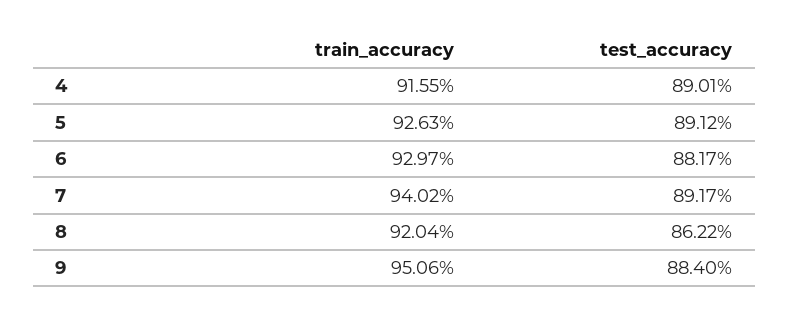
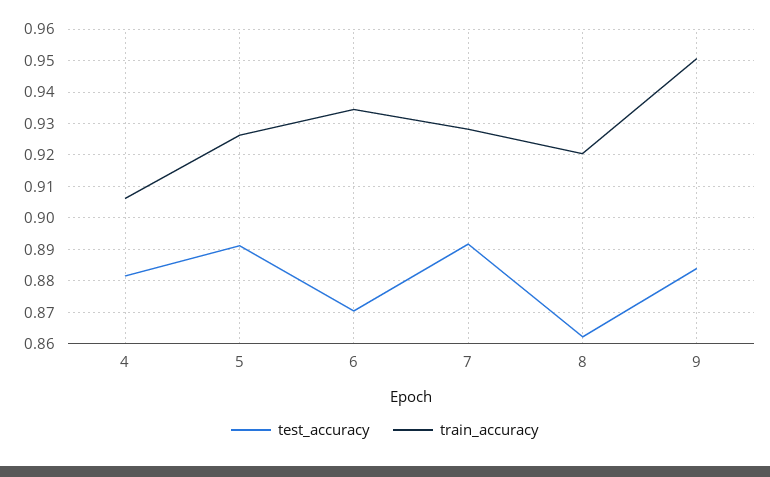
  {
    "train_accuracy": {
-     "4": 0.9155,
+     "4": 0.906,
      "5": 0.9263,
-     "6": 0.9297,
+     "6": 0.934,
-     "7": 0.9402,
+     "7": 0.928,
      "8": 0.9204,
      "9": 0.9506
    },
    "test_accuracy": {
-     "4": 0.8901,
+     "4": 0.882,
      "5": 0.8912,
-     "6": 0.8817,
+     "6": 0.87,
      "7": 0.8917,
      "8": 0.8622,
      "9": 0.884
    }
  }

